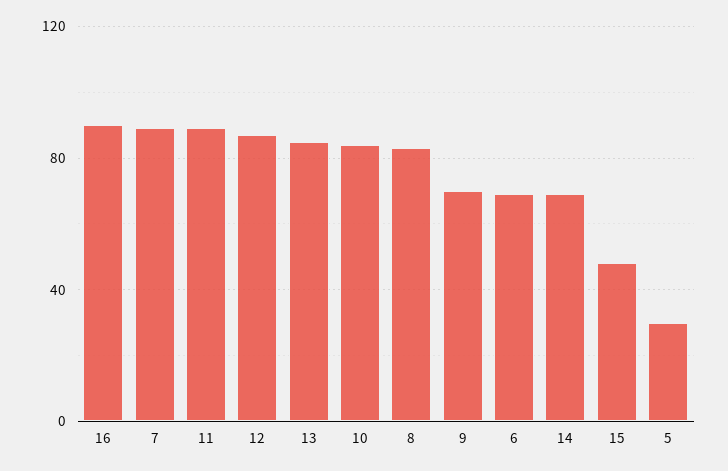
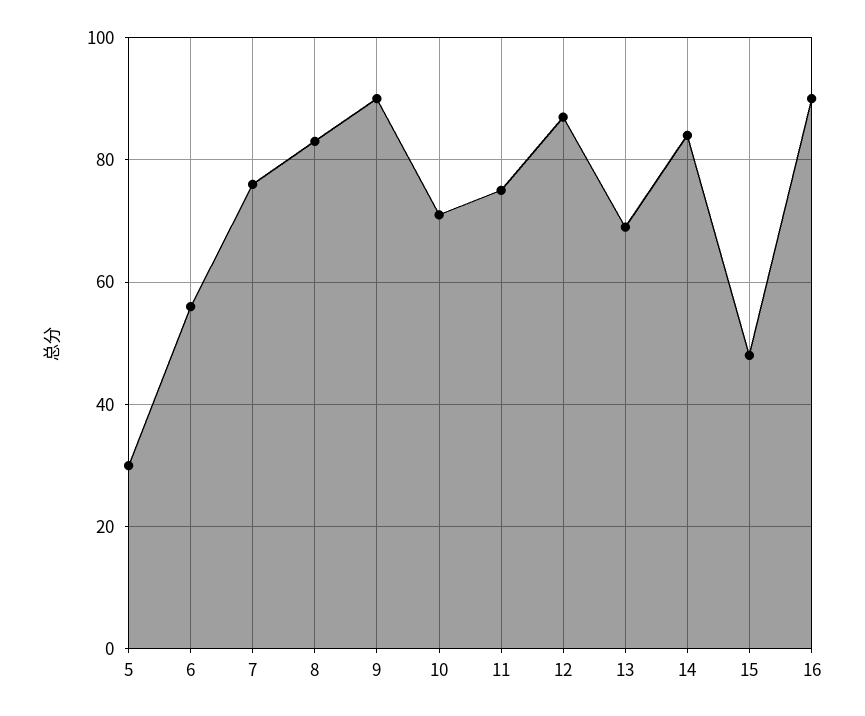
  {
    "16": 90,
-   "7": 90,
+   "7": 75,
-   "11": 90,
+   "11": 75,
    "12": 85,
-   "13": 85,
+   "13": 70,
-   "10": 85,
+   "10": 70,
    "8": 85,
-   "9": 70,
+   "9": 90,
-   "6": 70,
+   "6": 55,
-   "14": 70,
+   "14": 85,
    "15": 50,
    "5": 30
  }

